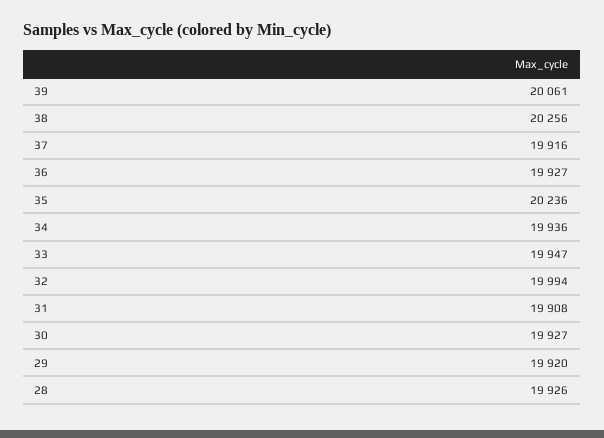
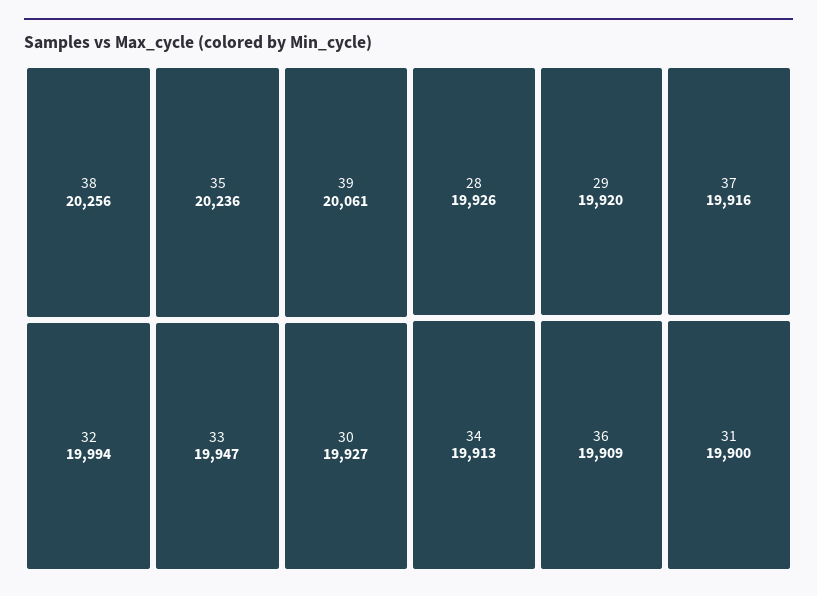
  {
    "39": 20061,
    "38": 20256,
    "37": 19916,
-   "36": 19927,
+   "36": 19909,
    "35": 20236,
-   "34": 19936,
+   "34": 19913,
    "33": 19947,
    "32": 19994,
-   "31": 19908,
+   "31": 19900,
    "30": 19927,
    "29": 19920,
    "28": 19926
  }

